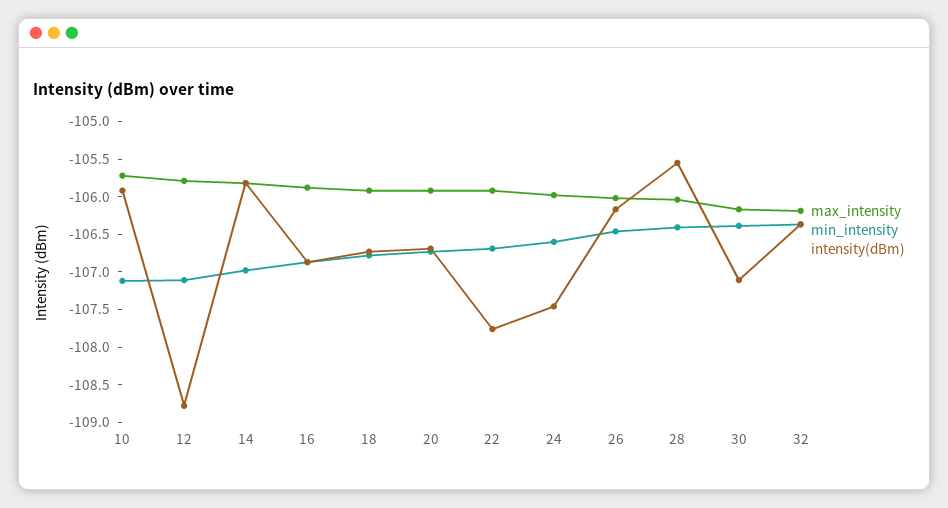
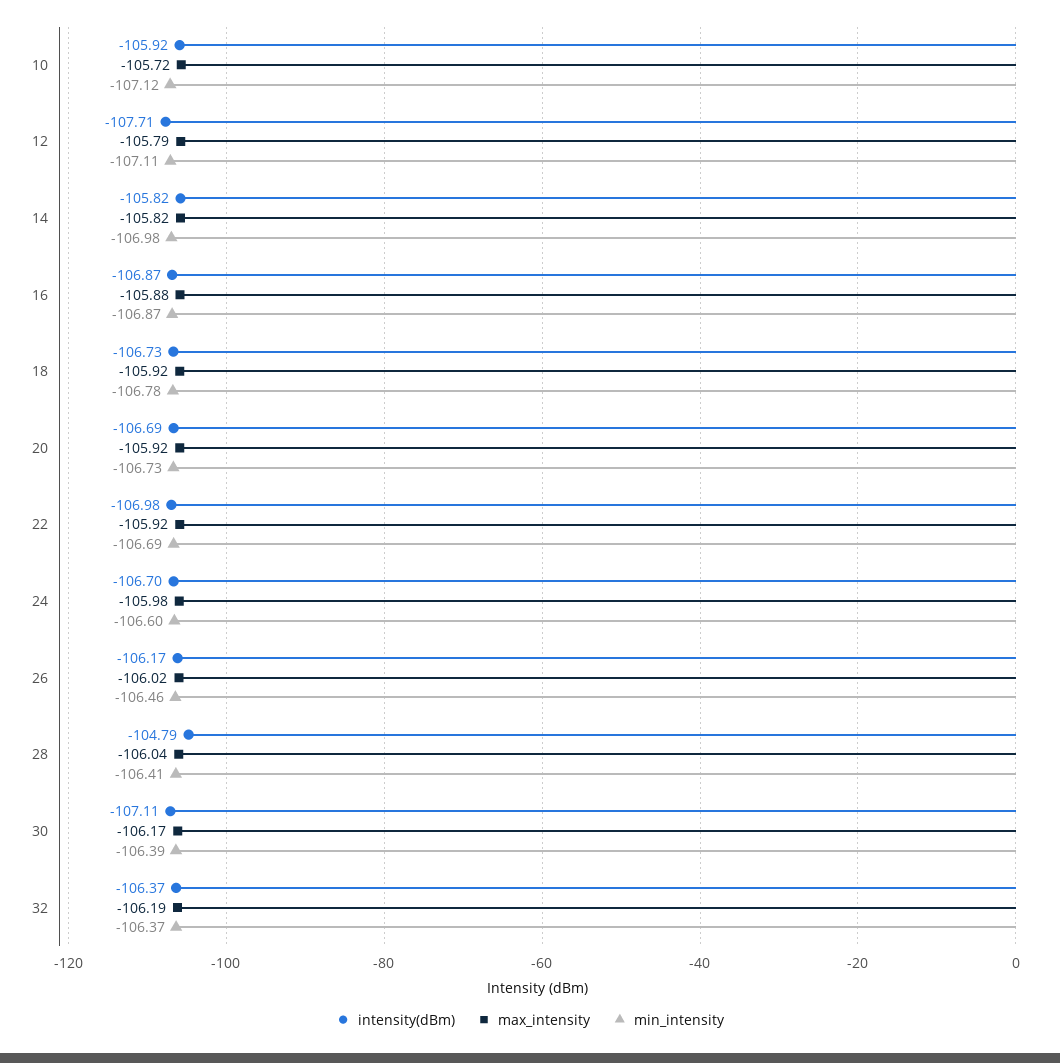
  {
    "max_intensity": {
      "10": -105.72,
      "12": -105.79,
      "14": -105.82,
      "16": -105.88,
      "18": -105.92,
      "20": -105.92,
      "22": -105.92,
      "24": -105.98,
      "26": -106.02,
      "28": -106.04,
      "30": -106.17,
      "32": -106.19
    },
    "min_intensity": {
      "10": -107.12,
      "12": -107.11,
      "14": -106.98,
      "16": -106.87,
      "18": -106.78,
      "20": -106.73,
      "22": -106.69,
      "24": -106.6,
      "26": -106.46,
      "28": -106.41,
      "30": -106.39,
      "32": -106.37
    },
    "intensity(dBm)": {
      "10": -105.92,
-     "12": -108.75,
+     "12": -107.71,
      "14": -105.82,
      "16": -106.87,
      "18": -106.73,
      "20": -106.69,
-     "22": -107.75,
+     "22": -106.98,
-     "24": -107.5,
+     "24": -106.7,
      "26": -106.17,
-     "28": -105.5,
+     "28": -104.79,
      "30": -107.11,
      "32": -106.37
    }
  }

